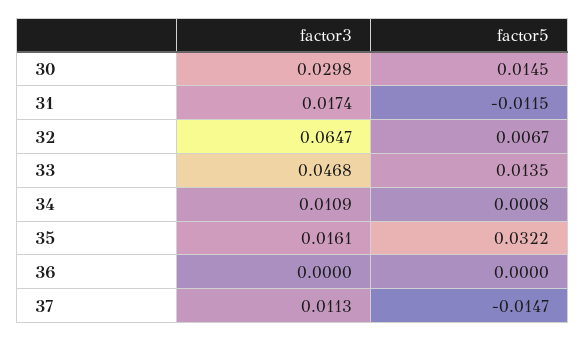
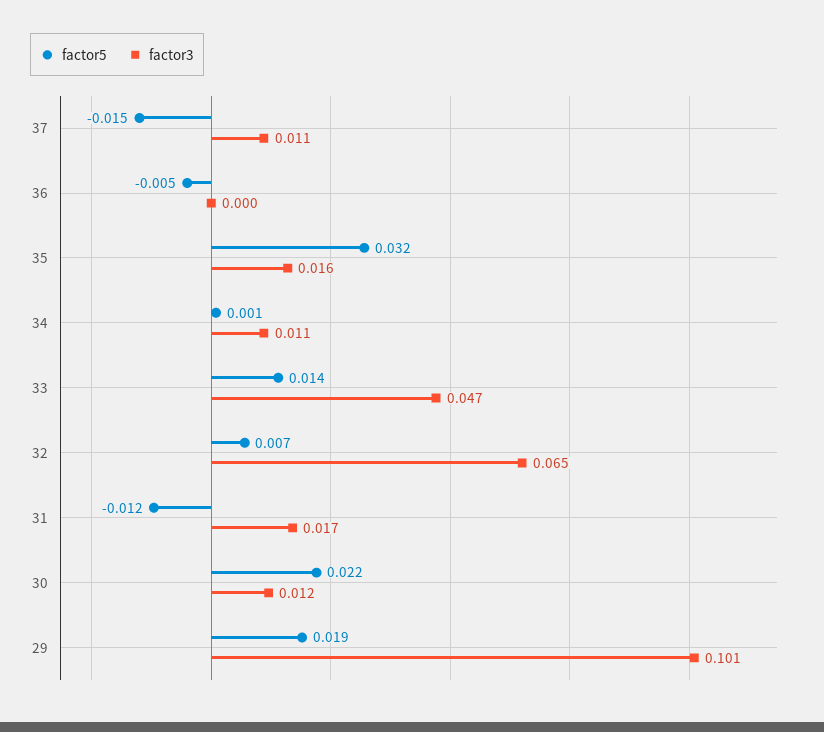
  {
    "factor3": {
-     "30": 0.0298,
+     "30": 0.012,
      "31": 0.0174,
      "32": 0.0647,
      "33": 0.0468,
      "34": 0.0109,
      "35": 0.0161,
      "36": 0,
-     "37": 0.0113
+     "37": 0.0113,
+     "29": 0.101
    },
    "factor5": {
-     "30": 0.0145,
+     "30": 0.022,
      "31": -0.0115,
      "32": 0.0067,
      "33": 0.0135,
      "34": 0.0008,
      "35": 0.0322,
-     "36": 0,
+     "36": -0.005,
-     "37": -0.0147
+     "37": -0.0147,
+     "29": 0.019
    }
  }

